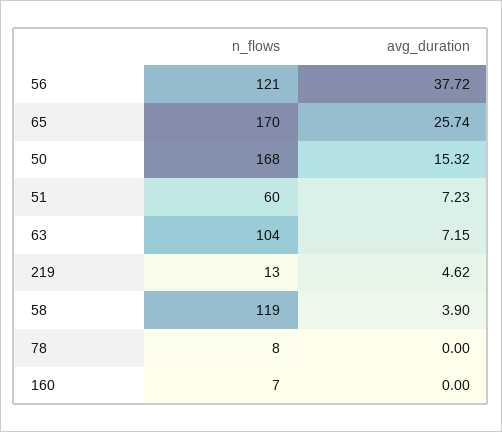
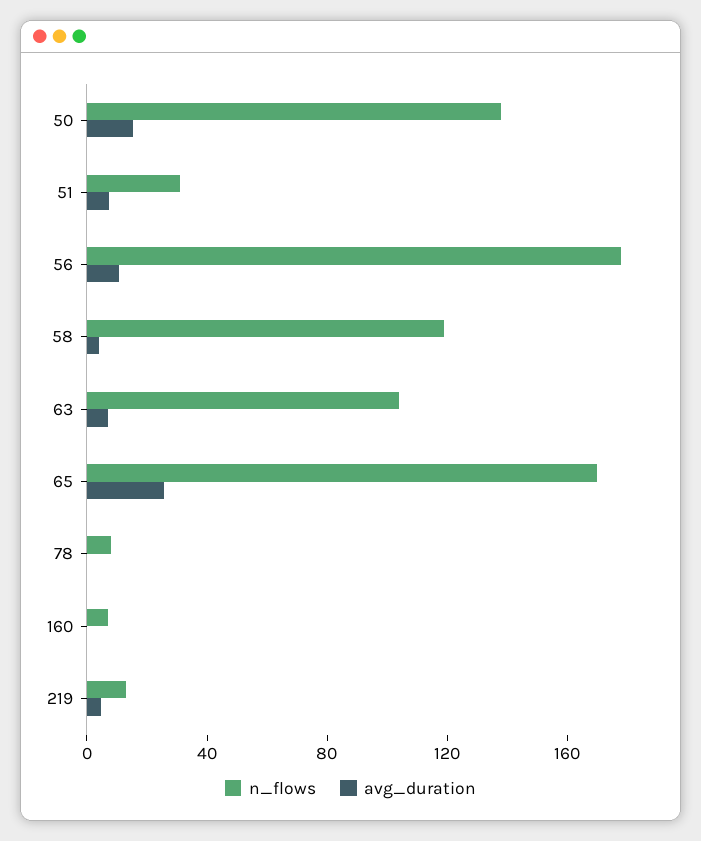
  {
    "n_flows": {
-     "56": 121,
+     "56": 180,
      "65": 170,
-     "50": 168,
+     "50": 140,
-     "51": 60,
+     "51": 30,
      "63": 104,
      "219": 13,
      "58": 119,
      "78": 8,
      "160": 7
    },
    "avg_duration": {
-     "56": 37.72,
+     "56": 10,
      "65": 25.74,
      "50": 15.32,
      "51": 7.23,
      "63": 7.15,
      "219": 4.62,
      "58": 3.9,
      "78": 0,
      "160": 0
    }
  }

